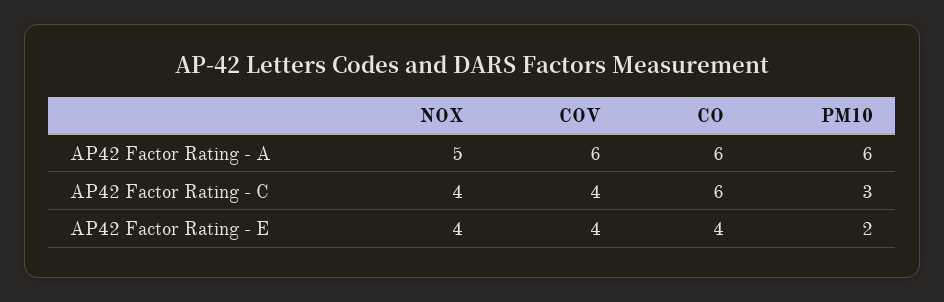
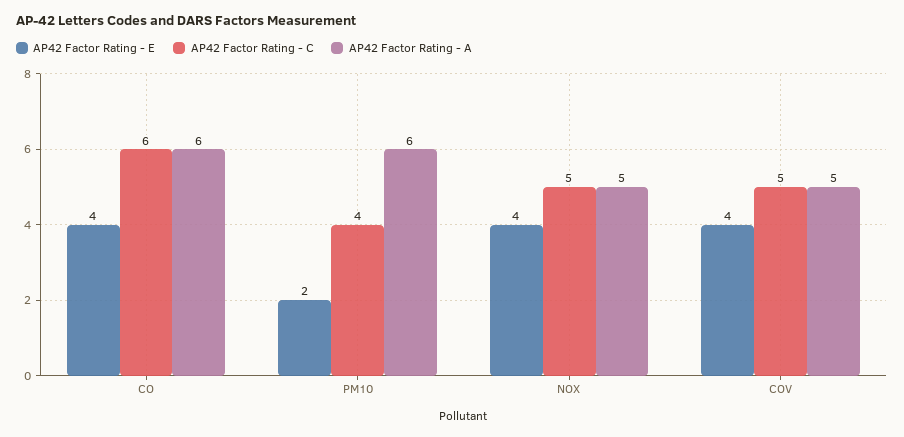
  {
    "AP42 Factor Rating - A": {
      "NOX": 5,
-     "COV": 6,
+     "COV": 5,
      "CO": 6,
      "PM10": 6
    },
    "AP42 Factor Rating - C": {
-     "NOX": 4,
+     "NOX": 5,
-     "COV": 4,
+     "COV": 5,
      "CO": 6,
-     "PM10": 3
+     "PM10": 4
    },
    "AP42 Factor Rating - E": {
      "NOX": 4,
      "COV": 4,
      "CO": 4,
      "PM10": 2
    }
  }

